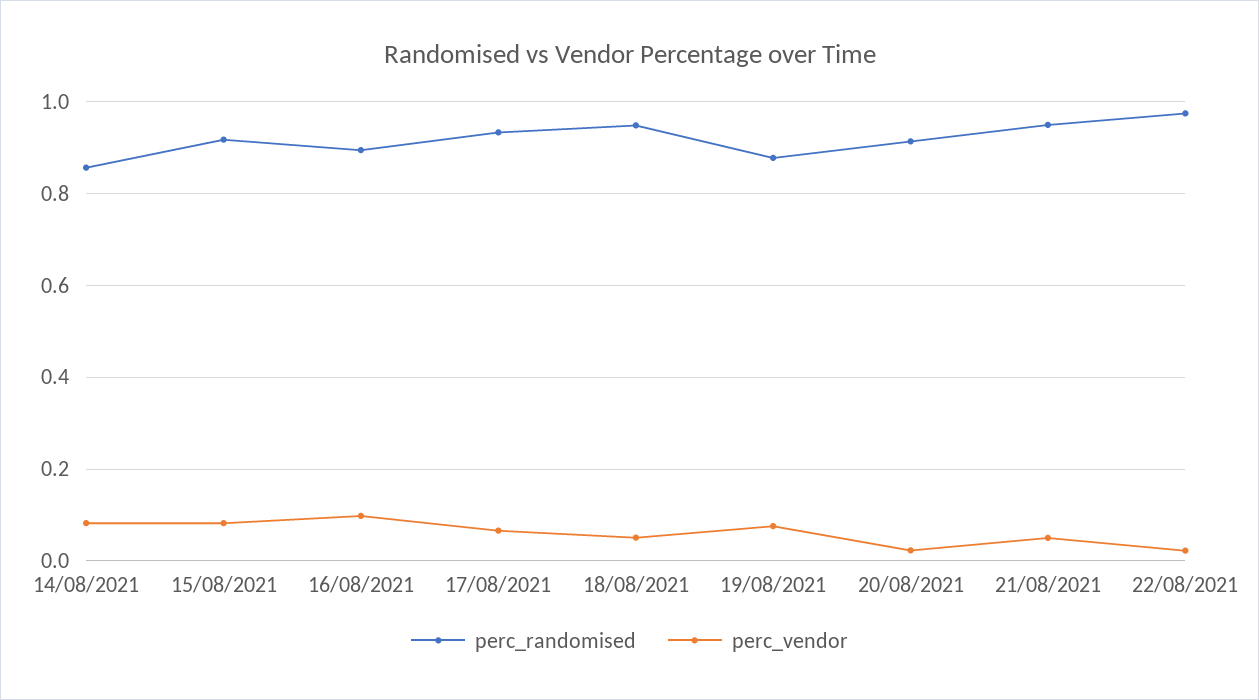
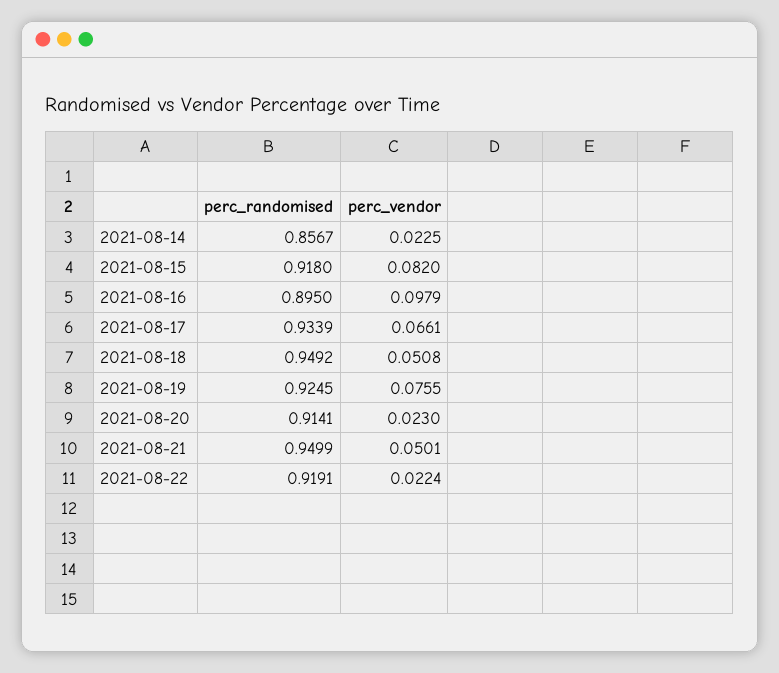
  {
    "perc_randomised": {
      "14/08/2021": 0.8567,
      "15/08/2021": 0.918,
      "16/08/2021": 0.895,
      "17/08/2021": 0.9339,
      "18/08/2021": 0.9492,
-     "19/08/2021": 0.88,
+     "19/08/2021": 0.9245,
      "20/08/2021": 0.9141,
      "21/08/2021": 0.9499,
-     "22/08/2021": 0.98
+     "22/08/2021": 0.9191
    },
    "perc_vendor": {
-     "14/08/2021": 0.08,
+     "14/08/2021": 0.0225,
      "15/08/2021": 0.082,
      "16/08/2021": 0.0979,
      "17/08/2021": 0.0661,
      "18/08/2021": 0.0508,
      "19/08/2021": 0.0755,
      "20/08/2021": 0.023,
      "21/08/2021": 0.0501,
      "22/08/2021": 0.0224
    }
  }

